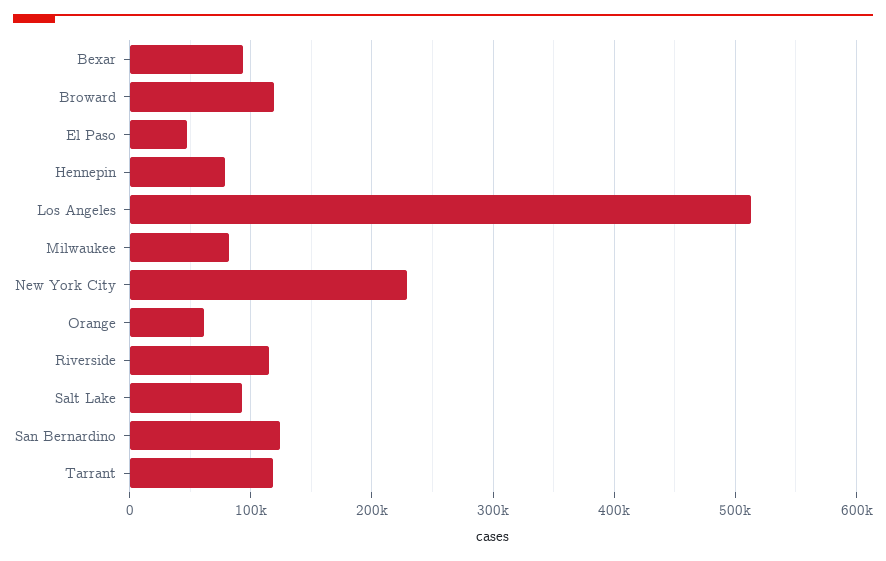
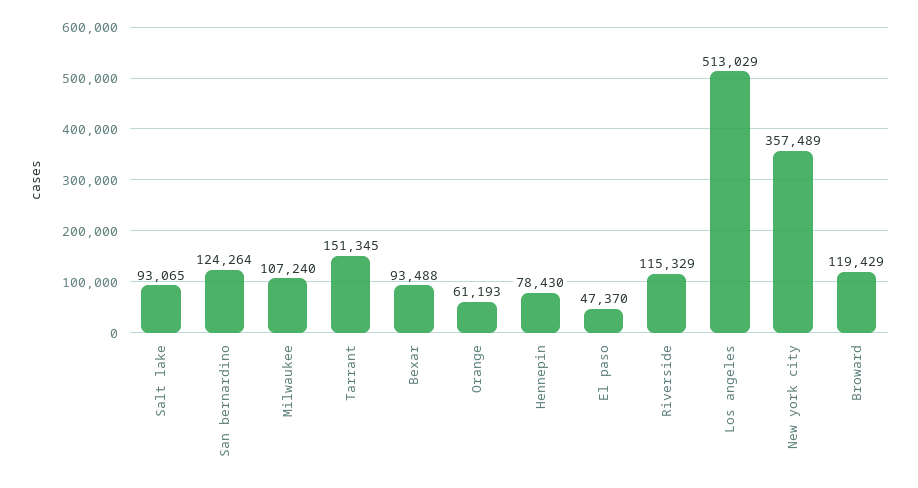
  {
    "Bexar": 93488,
    "Broward": 119429,
    "El Paso": 47370,
    "Hennepin": 78430,
    "Los Angeles": 513029,
-   "Milwaukee": 80000,
+   "Milwaukee": 107240,
-   "New York City": 230000,
+   "New York City": 357489,
    "Orange": 61193,
    "Riverside": 115329,
    "Salt Lake": 93065,
    "San Bernardino": 124264,
-   "Tarrant": 120000
+   "Tarrant": 151345
  }

